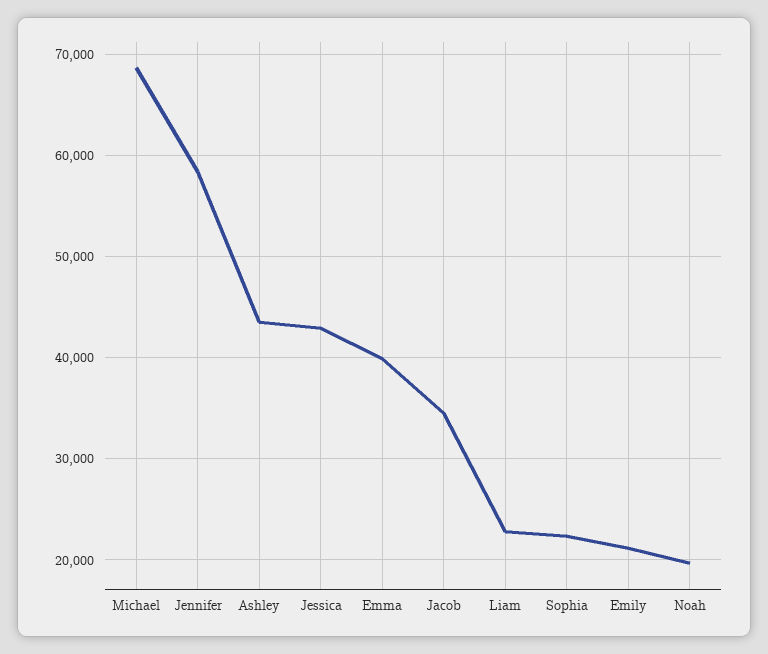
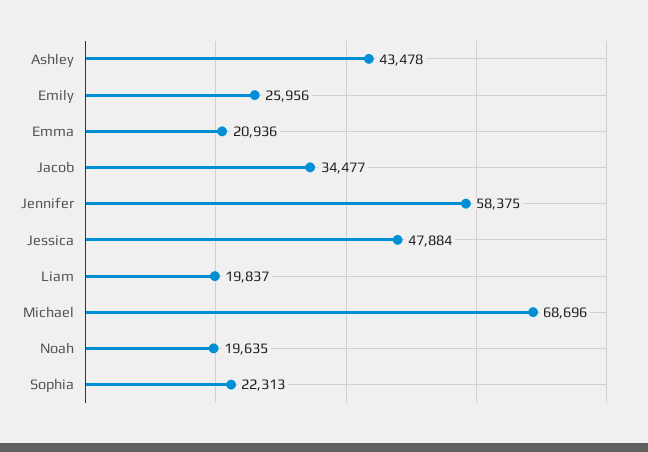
  {
    "Michael": 68696,
    "Jennifer": 58375,
    "Ashley": 43478,
-   "Jessica": 43000,
+   "Jessica": 47884,
-   "Emma": 40000,
+   "Emma": 20936,
    "Jacob": 34477,
-   "Liam": 23000,
+   "Liam": 19837,
    "Sophia": 22313,
-   "Emily": 21000,
+   "Emily": 25956,
    "Noah": 19635
  }

